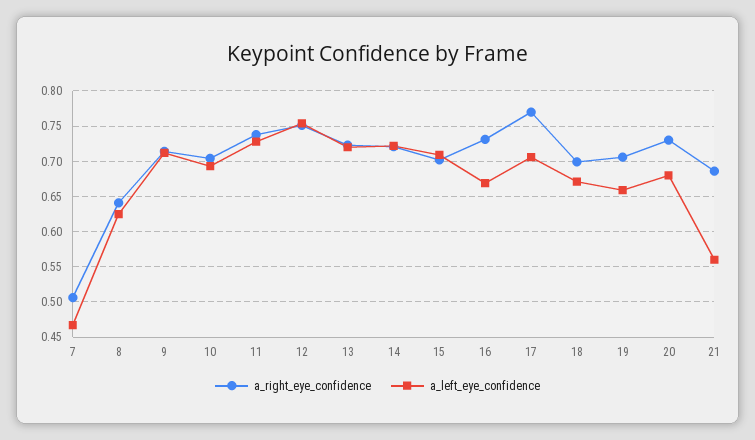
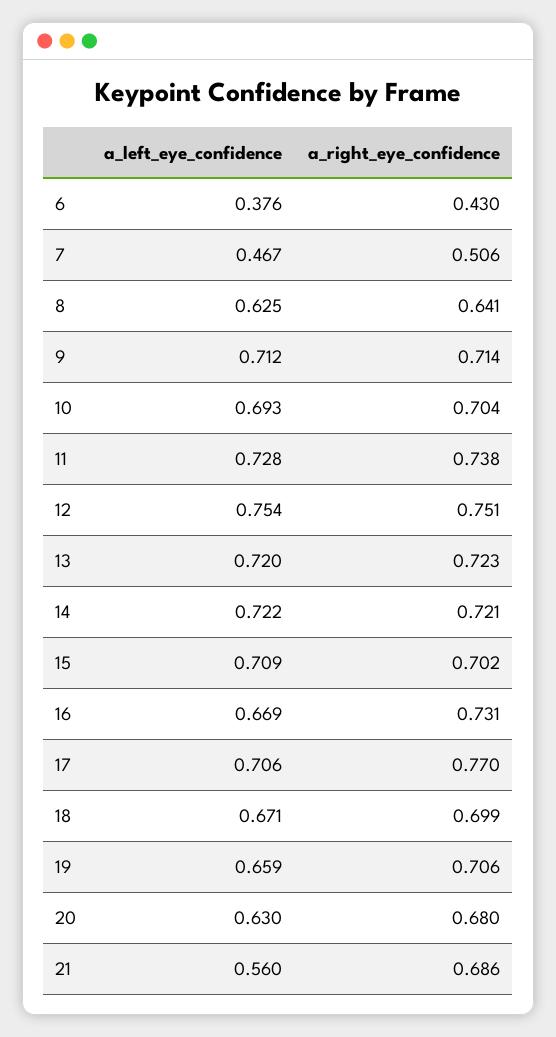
  {
    "a_right_eye_confidence": {
      "7": 0.506,
      "8": 0.641,
      "9": 0.714,
      "10": 0.704,
      "11": 0.738,
      "12": 0.751,
      "13": 0.723,
      "14": 0.721,
      "15": 0.702,
      "16": 0.731,
      "17": 0.77,
      "18": 0.699,
      "19": 0.706,
-     "20": 0.73,
+     "20": 0.68,
-     "21": 0.686
+     "21": 0.686,
+     "6": 0.43
    },
    "a_left_eye_confidence": {
      "7": 0.467,
      "8": 0.625,
      "9": 0.712,
      "10": 0.693,
      "11": 0.728,
      "12": 0.754,
      "13": 0.72,
      "14": 0.722,
      "15": 0.709,
      "16": 0.669,
      "17": 0.706,
      "18": 0.671,
      "19": 0.659,
-     "20": 0.68,
+     "20": 0.63,
-     "21": 0.56
+     "21": 0.56,
+     "6": 0.376
    }
  }

